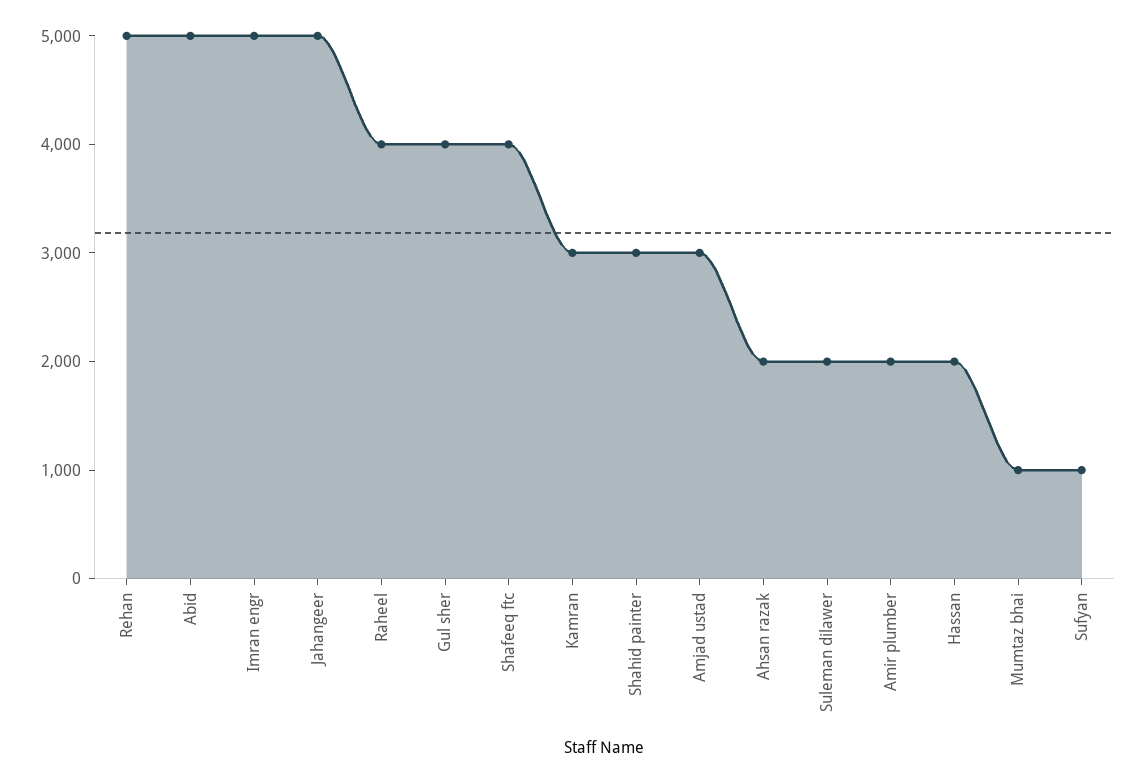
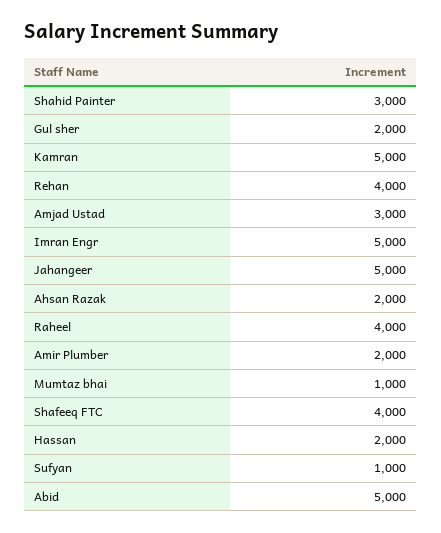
  {
-   "Rehan": 5000,
+   "Rehan": 4000,
    "Abid": 5000,
    "Imran engr": 5000,
    "Jahangeer": 5000,
    "Raheel": 4000,
-   "Gul sher": 4000,
+   "Gul sher": 2000,
    "Shafeeq ftc": 4000,
-   "Kamran": 3000,
+   "Kamran": 5000,
    "Shahid painter": 3000,
    "Amjad ustad": 3000,
    "Ahsan razak": 2000,
-   "Suleman dilawer": 2000,
    "Amir plumber": 2000,
    "Hassan": 2000,
    "Mumtaz bhai": 1000,
    "Sufyan": 1000
  }

